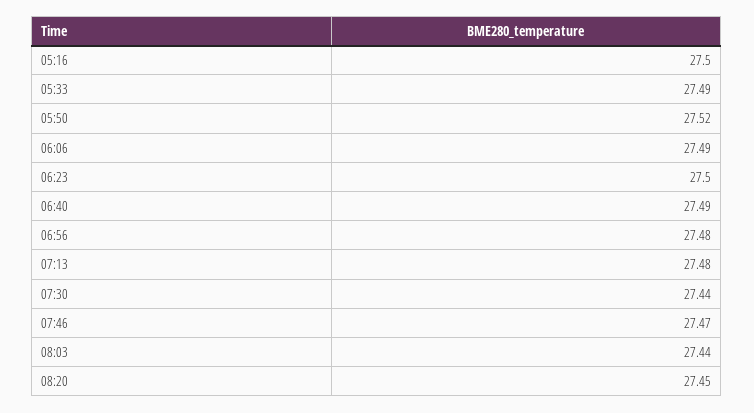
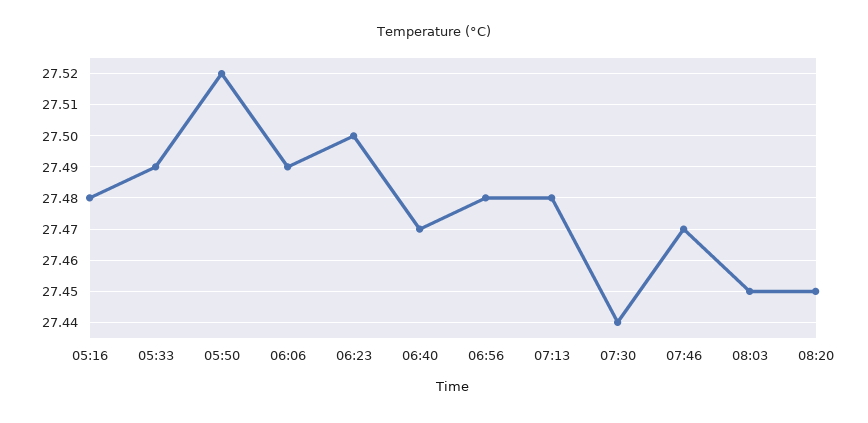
  {
-   "05:16": 27.5,
+   "05:16": 27.48,
    "05:33": 27.49,
    "05:50": 27.52,
    "06:06": 27.49,
    "06:23": 27.5,
-   "06:40": 27.49,
+   "06:40": 27.47,
    "06:56": 27.48,
    "07:13": 27.48,
    "07:30": 27.44,
    "07:46": 27.47,
-   "08:03": 27.44,
+   "08:03": 27.45,
    "08:20": 27.45
  }

